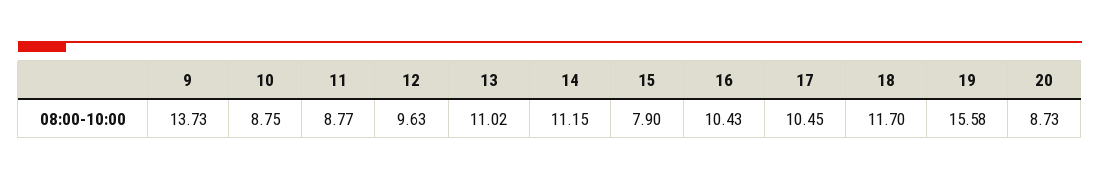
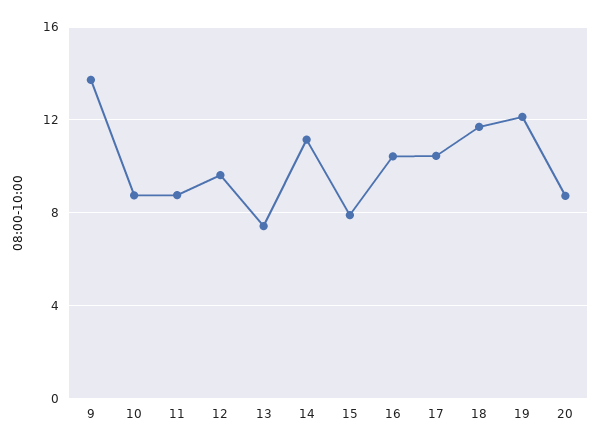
  {
    "9": 13.73,
    "10": 8.75,
    "11": 8.77,
    "12": 9.63,
-   "13": 11.02,
+   "13": 7.5,
    "14": 11.15,
    "15": 7.9,
    "16": 10.43,
    "17": 10.45,
    "18": 11.7,
-   "19": 15.58,
+   "19": 12,
    "20": 8.73
  }

